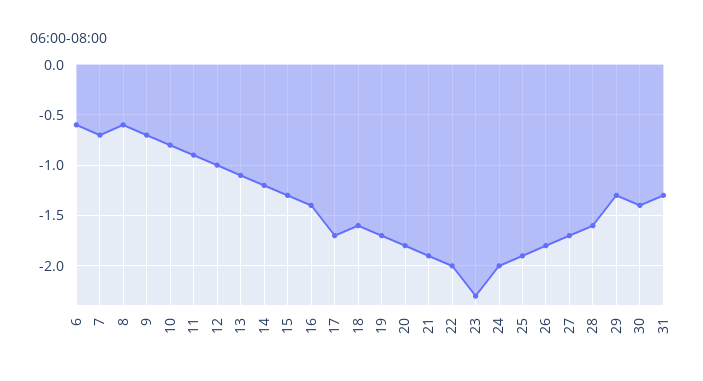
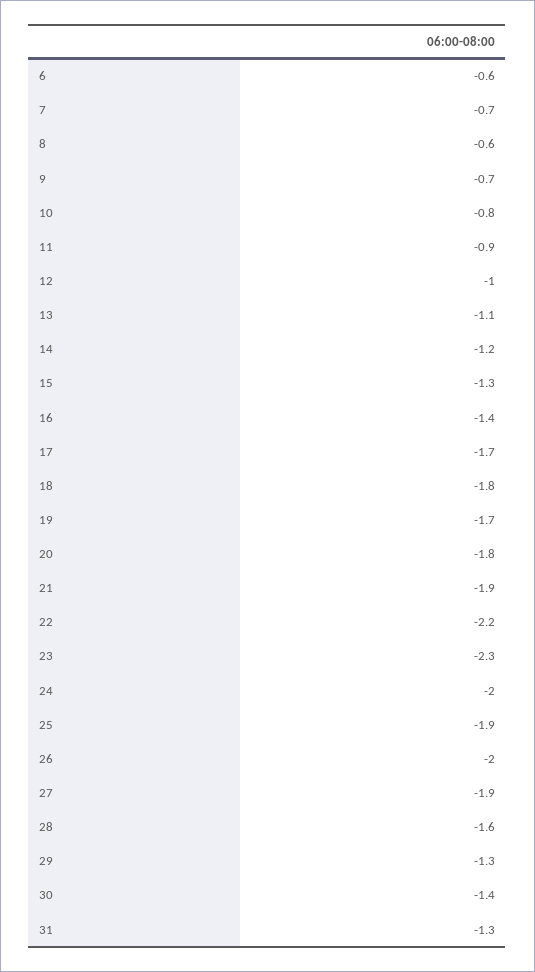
  {
    "6": -0.6,
    "7": -0.7,
    "8": -0.6,
    "9": -0.7,
    "10": -0.8,
    "11": -0.9,
    "12": -1,
    "13": -1.1,
    "14": -1.2,
    "15": -1.3,
    "16": -1.4,
    "17": -1.7,
-   "18": -1.6,
+   "18": -1.8,
    "19": -1.7,
    "20": -1.8,
    "21": -1.9,
-   "22": -2,
+   "22": -2.2,
    "23": -2.3,
    "24": -2,
    "25": -1.9,
-   "26": -1.8,
+   "26": -2,
-   "27": -1.7,
+   "27": -1.9,
    "28": -1.6,
    "29": -1.3,
    "30": -1.4,
    "31": -1.3
  }

